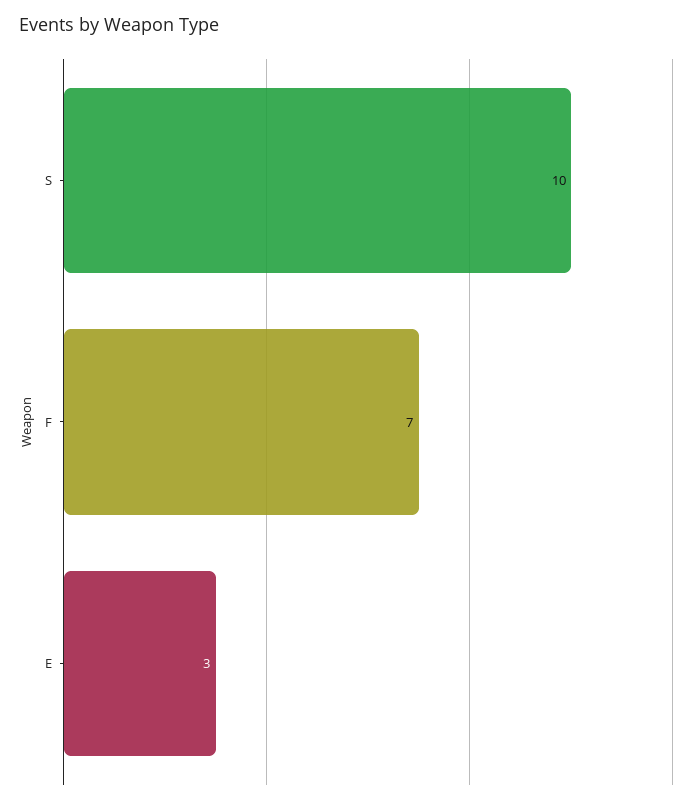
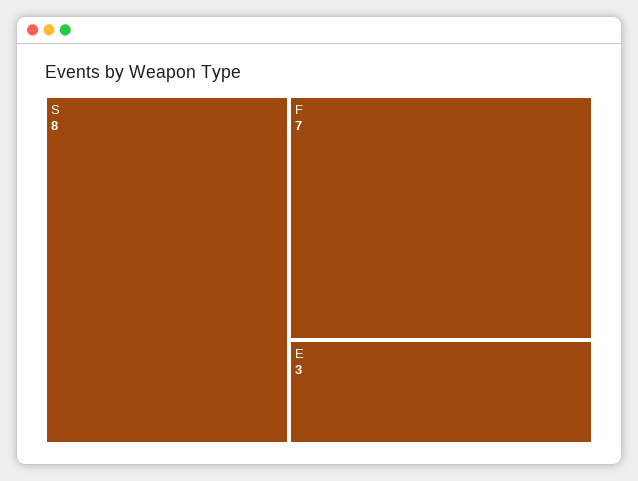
  {
-   "S": 10,
+   "S": 8,
    "F": 7,
    "E": 3
  }

